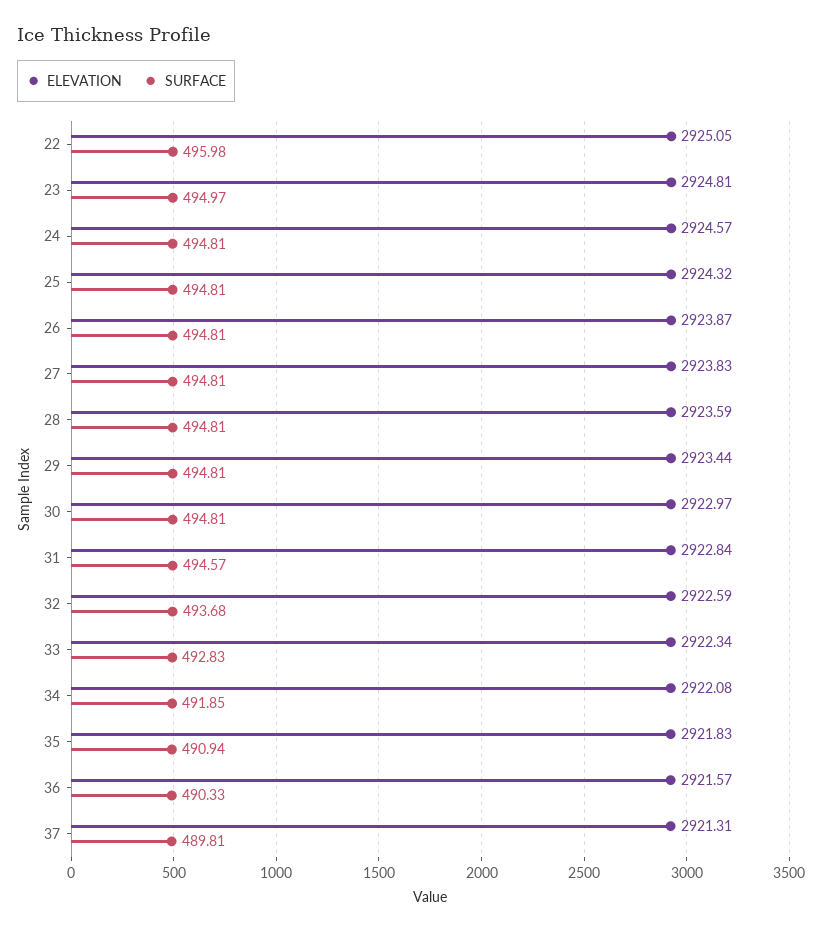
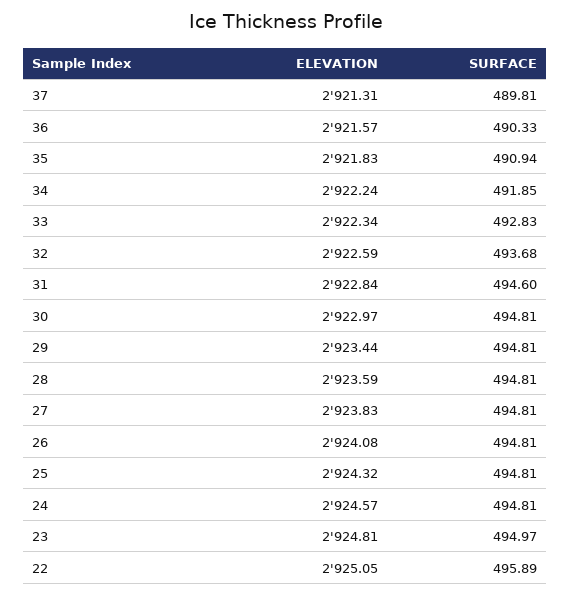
  {
    "ELEVATION": {
      "22": 2925.05,
      "23": 2924.81,
      "24": 2924.57,
      "25": 2924.32,
-     "26": 2923.87,
+     "26": 2924.08,
      "27": 2923.83,
      "28": 2923.59,
      "29": 2923.44,
      "30": 2922.97,
      "31": 2922.84,
      "32": 2922.59,
      "33": 2922.34,
-     "34": 2922.08,
+     "34": 2922.24,
      "35": 2921.83,
      "36": 2921.57,
      "37": 2921.31
    },
    "SURFACE": {
-     "22": 495.98,
+     "22": 495.89,
      "23": 494.97,
      "24": 494.81,
      "25": 494.81,
      "26": 494.81,
      "27": 494.81,
      "28": 494.81,
      "29": 494.81,
      "30": 494.81,
-     "31": 494.57,
+     "31": 494.6,
      "32": 493.68,
      "33": 492.83,
      "34": 491.85,
      "35": 490.94,
      "36": 490.33,
      "37": 489.81
    }
  }

